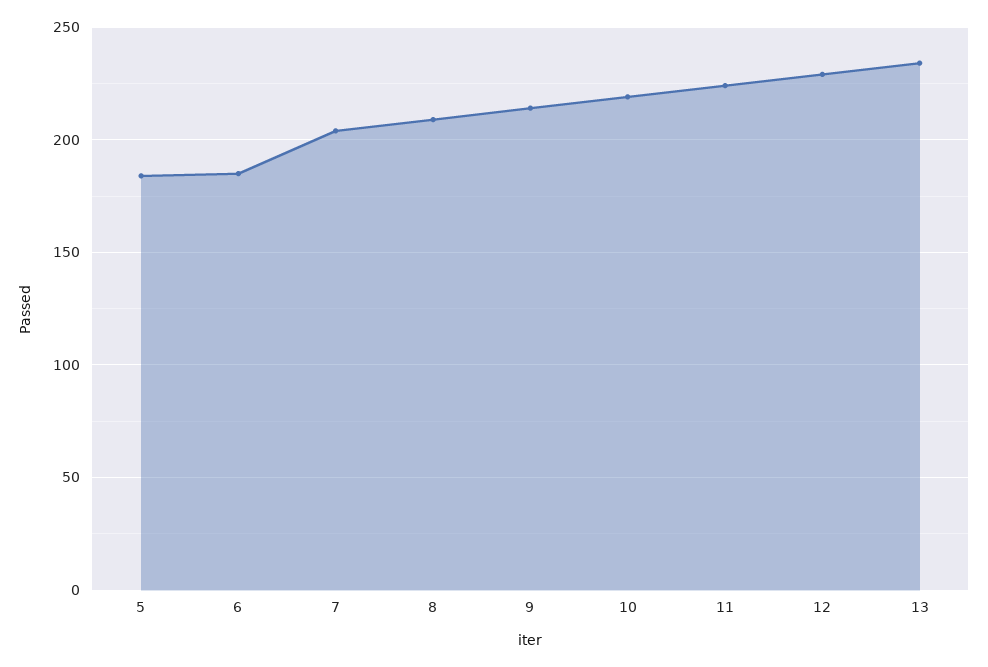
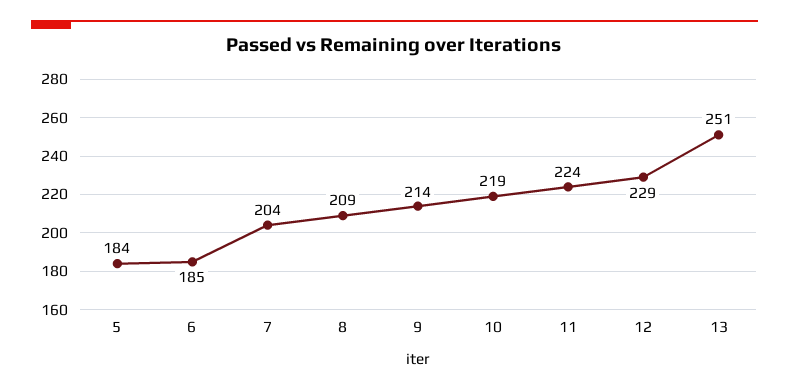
  {
    "5": 184,
    "6": 185,
    "7": 204,
    "8": 209,
    "9": 214,
    "10": 219,
    "11": 224,
    "12": 229,
-   "13": 235
+   "13": 251
  }

